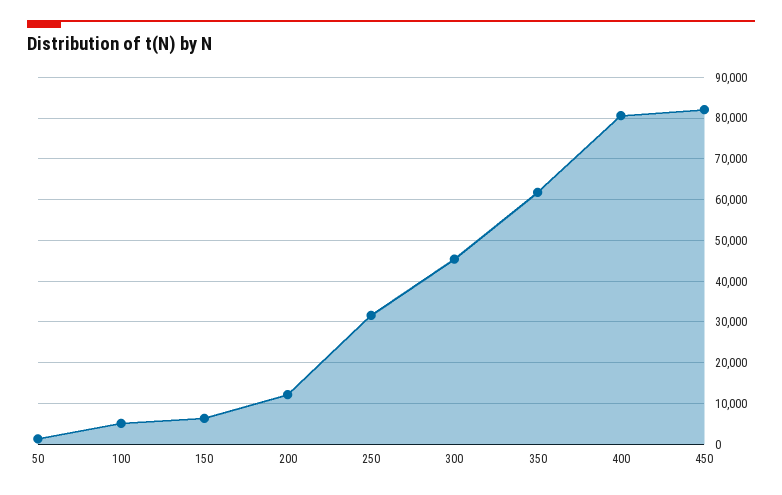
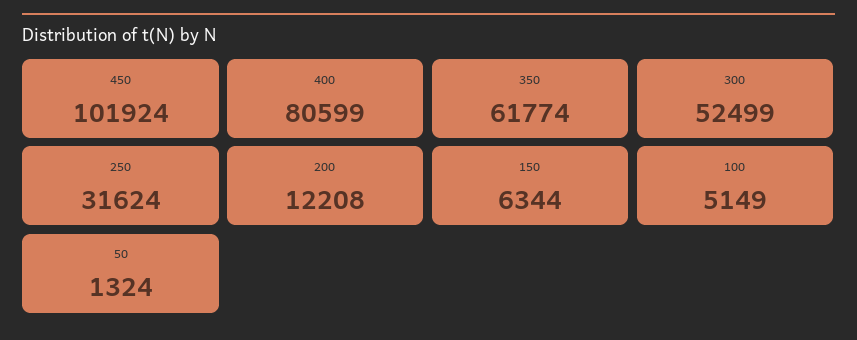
  {
    "50": 1324,
    "100": 5149,
    "150": 6344,
    "200": 12208,
    "250": 31624,
-   "300": 46000,
+   "300": 52499,
    "350": 61774,
    "400": 80599,
-   "450": 82000
+   "450": 101924
  }

